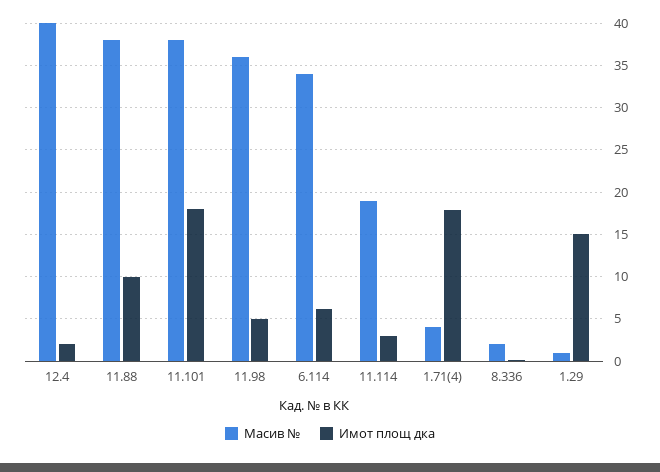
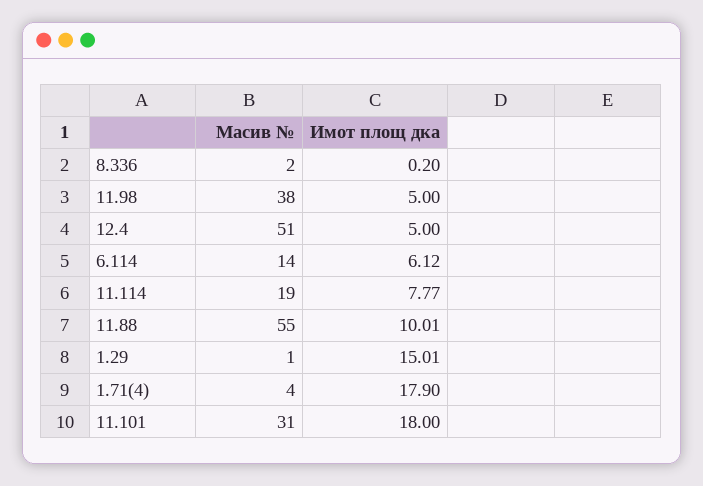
  {
    "Масив №": {
-     "12.4": 40,
+     "12.4": 51,
-     "11.88": 38,
+     "11.88": 55,
-     "11.101": 38,
+     "11.101": 31,
-     "11.98": 36,
+     "11.98": 38,
-     "6.114": 34,
+     "6.114": 14,
      "11.114": 19,
      "1.71(4)": 4,
      "8.336": 2,
      "1.29": 1
    },
    "Имот площ дка": {
-     "12.4": 2,
+     "12.4": 5,
      "11.88": 10.01,
      "11.101": 18,
      "11.98": 5,
      "6.114": 6.12,
-     "11.114": 3,
+     "11.114": 7.77,
      "1.71(4)": 17.9,
      "8.336": 0.2,
      "1.29": 15.01
    }
  }

